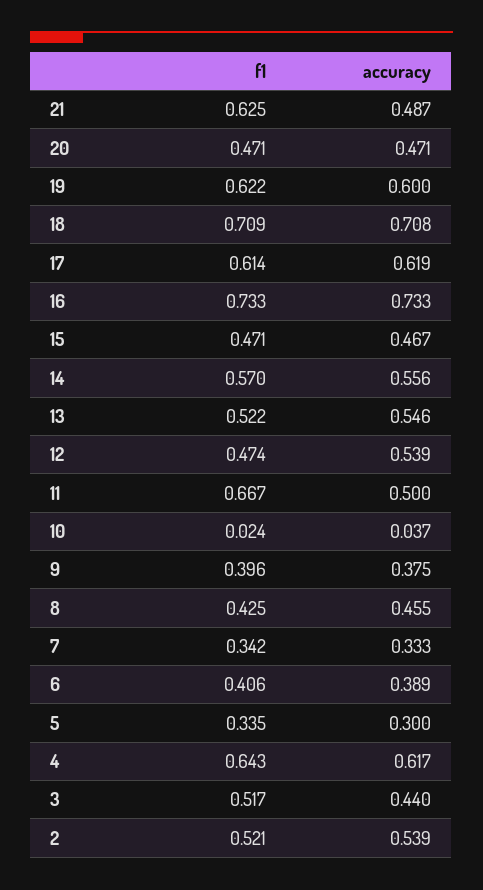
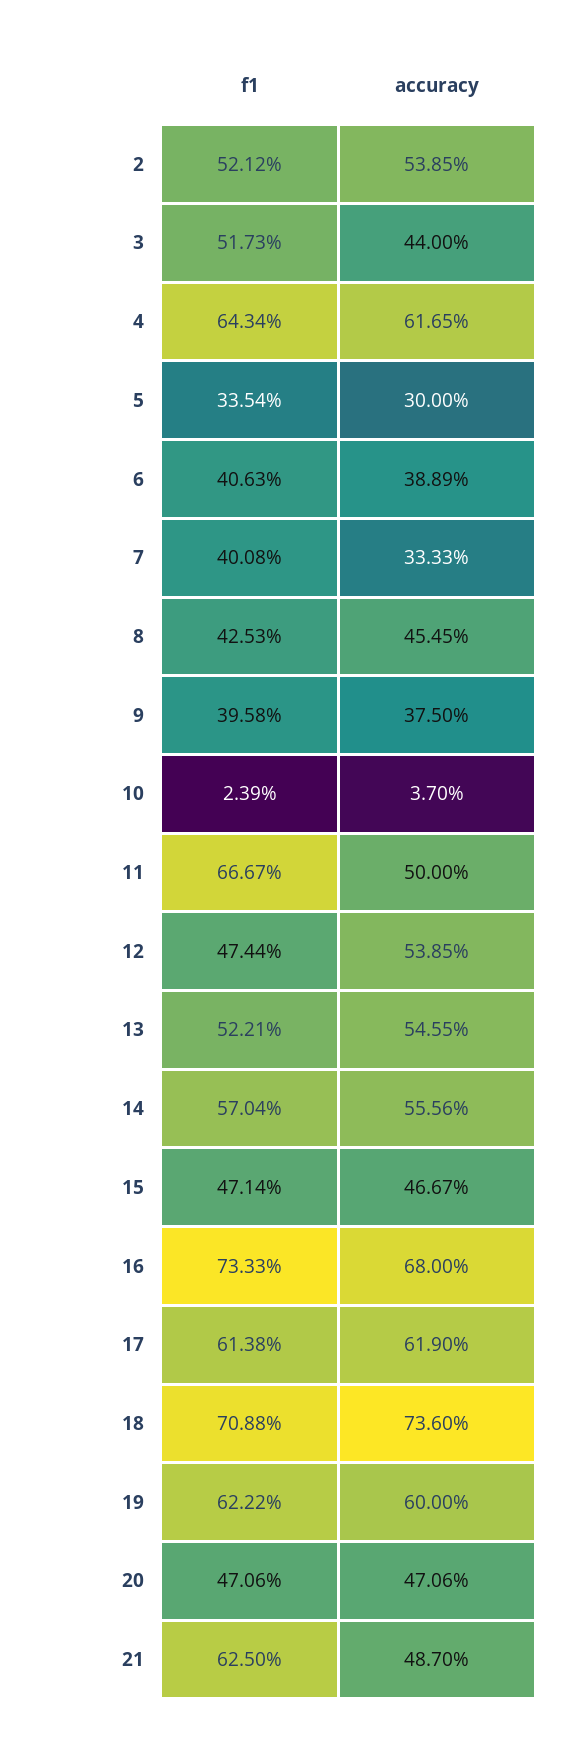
  {
    "f1": {
      "21": 0.625,
      "20": 0.4706,
      "19": 0.6222,
      "18": 0.7088,
      "17": 0.6138,
      "16": 0.7333,
      "15": 0.4714,
      "14": 0.5704,
      "13": 0.5221,
      "12": 0.4744,
      "11": 0.6667,
      "10": 0.0239,
      "9": 0.3958,
      "8": 0.4253,
-     "7": 0.342,
+     "7": 0.4008,
      "6": 0.4063,
      "5": 0.3354,
      "4": 0.6434,
      "3": 0.5173,
      "2": 0.5212
    },
    "accuracy": {
      "21": 0.487,
      "20": 0.4706,
      "19": 0.6,
-     "18": 0.708,
+     "18": 0.736,
      "17": 0.619,
-     "16": 0.733,
+     "16": 0.68,
      "15": 0.4667,
      "14": 0.5556,
      "13": 0.5455,
      "12": 0.5385,
      "11": 0.5,
      "10": 0.037,
      "9": 0.375,
      "8": 0.4545,
      "7": 0.3333,
      "6": 0.3889,
      "5": 0.3,
      "4": 0.6165,
      "3": 0.44,
      "2": 0.5385
    }
  }

